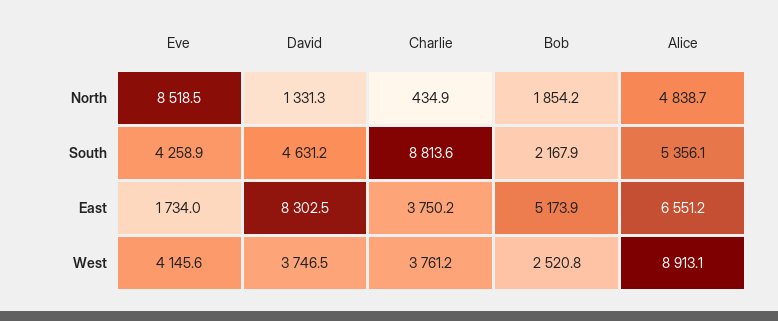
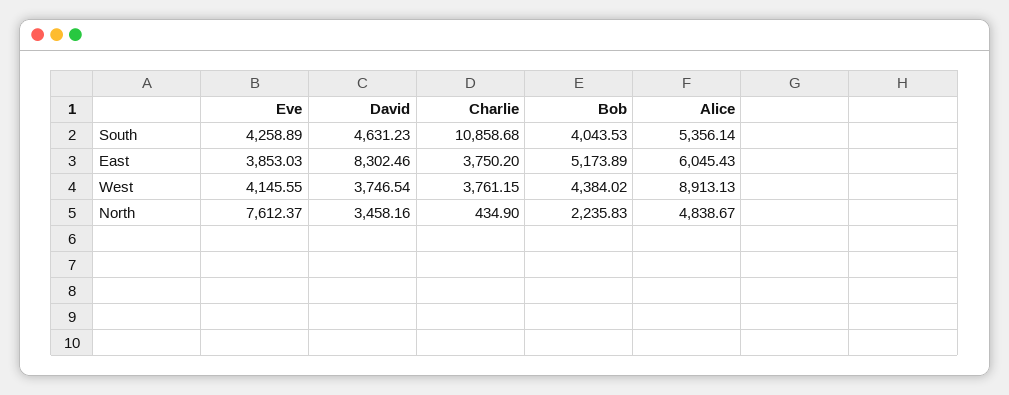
  {
    "Eve": {
-     "North": 8518.5,
+     "North": 7612.37,
      "South": 4258.89,
-     "East": 1734,
+     "East": 3853.03,
      "West": 4145.55
    },
    "David": {
-     "North": 1331.3,
+     "North": 3458.16,
      "South": 4631.23,
      "East": 8302.46,
      "West": 3746.54
    },
    "Charlie": {
      "North": 434.9,
-     "South": 8813.6,
+     "South": 10858.68,
      "East": 3750.2,
      "West": 3761.15
    },
    "Bob": {
-     "North": 1854.2,
+     "North": 2235.83,
-     "South": 2167.9,
+     "South": 4043.53,
      "East": 5173.89,
-     "West": 2520.8
+     "West": 4384.02
    },
    "Alice": {
      "North": 4838.67,
      "South": 5356.14,
-     "East": 6551.2,
+     "East": 6045.43,
      "West": 8913.13
    }
  }

